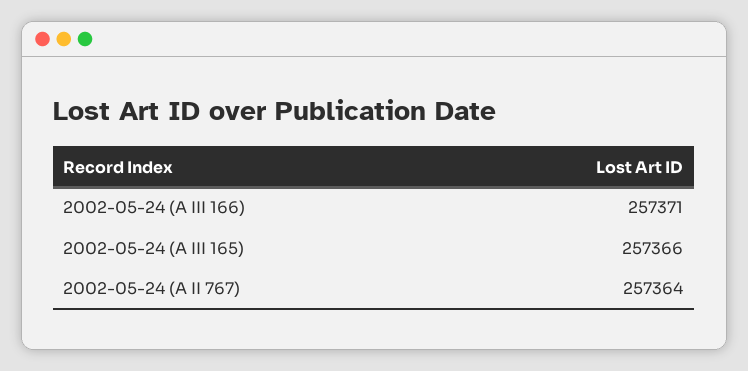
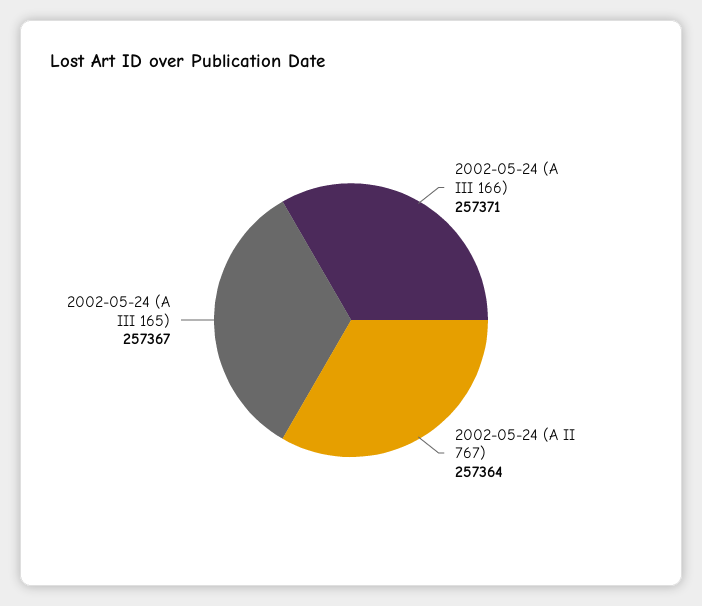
  {
    "2002-05-24 (A III 166)": 257371,
-   "2002-05-24 (A III 165)": 257366,
+   "2002-05-24 (A III 165)": 257367,
    "2002-05-24 (A II 767)": 257364
  }

